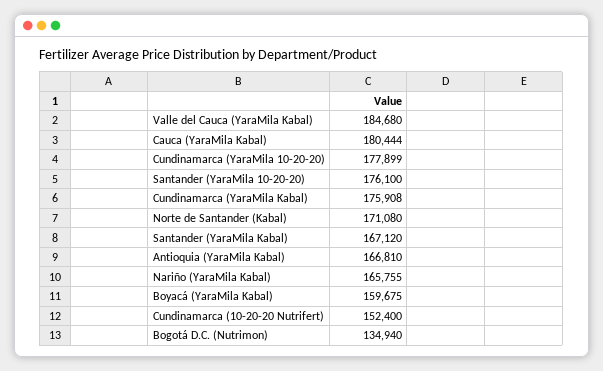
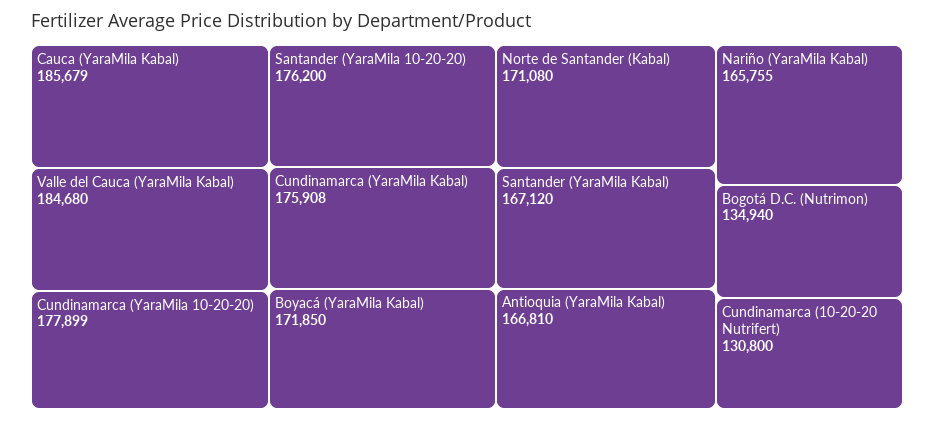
  {
    "Valle del Cauca (YaraMila Kabal)": 184680,
-   "Cauca (YaraMila Kabal)": 180444,
+   "Cauca (YaraMila Kabal)": 185679,
    "Cundinamarca (YaraMila 10-20-20)": 177899,
-   "Santander (YaraMila 10-20-20)": 176100,
+   "Santander (YaraMila 10-20-20)": 176200,
    "Cundinamarca (YaraMila Kabal)": 175908,
    "Norte de Santander (Kabal)": 171080,
    "Santander (YaraMila Kabal)": 167120,
    "Antioquia (YaraMila Kabal)": 166810,
    "Nariño (YaraMila Kabal)": 165755,
-   "Boyacá (YaraMila Kabal)": 159675,
+   "Boyacá (YaraMila Kabal)": 171850,
-   "Cundinamarca (10-20-20 Nutrifert)": 152400,
+   "Cundinamarca (10-20-20 Nutrifert)": 130800,
    "Bogotá D.C. (Nutrimon)": 134940
  }

